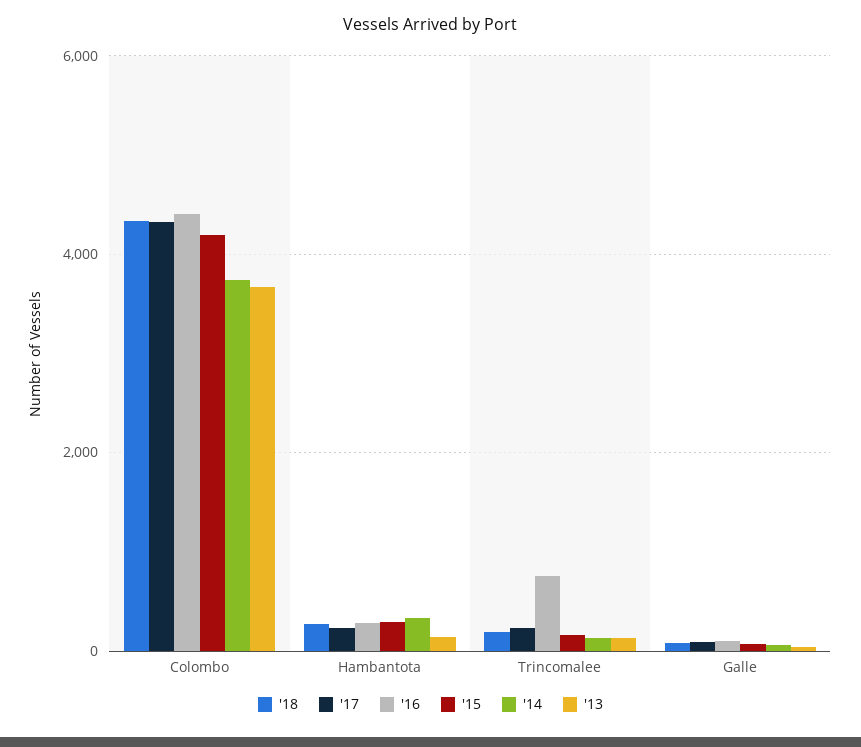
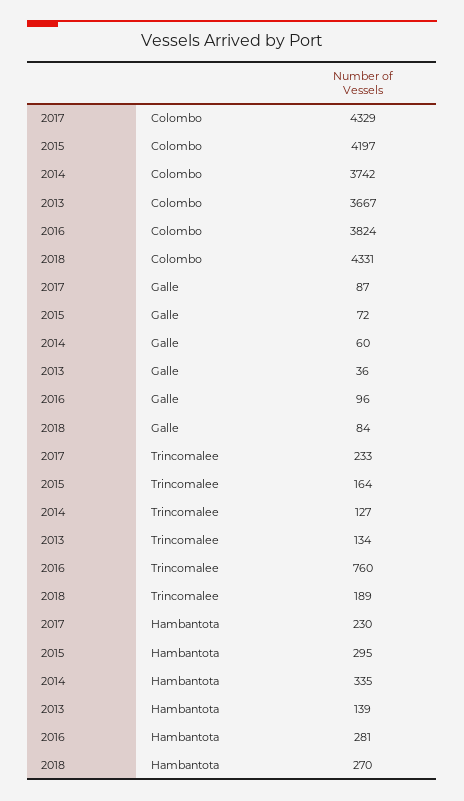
  {
    "'18": {
      "Colombo": 4331,
      "Hambantota": 270,
      "Trincomalee": 189,
      "Galle": 84
    },
    "'17": {
      "Colombo": 4329,
      "Hambantota": 230,
      "Trincomalee": 233,
      "Galle": 87
    },
    "'16": {
-     "Colombo": 4400,
+     "Colombo": 3824,
      "Hambantota": 281,
      "Trincomalee": 760,
      "Galle": 96
    },
    "'15": {
      "Colombo": 4197,
      "Hambantota": 295,
      "Trincomalee": 164,
      "Galle": 72
    },
    "'14": {
      "Colombo": 3742,
      "Hambantota": 335,
      "Trincomalee": 127,
      "Galle": 60
    },
    "'13": {
      "Colombo": 3667,
      "Hambantota": 139,
      "Trincomalee": 134,
      "Galle": 36
    }
  }

